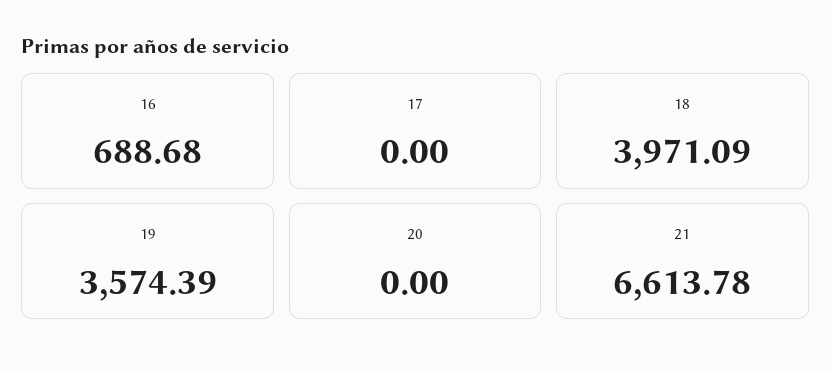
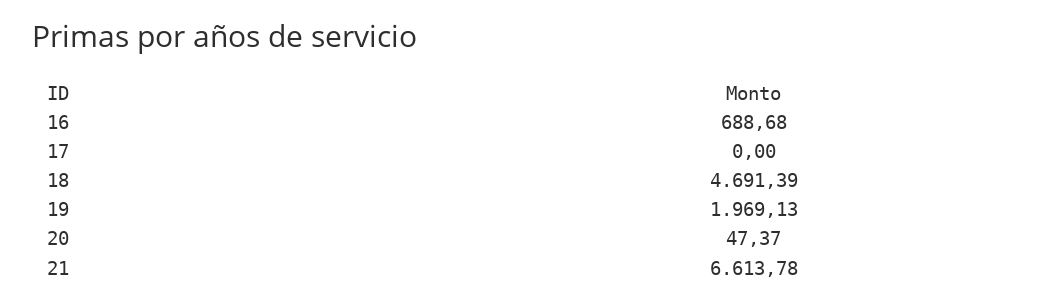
  {
    "16": 688.68,
    "17": 0,
-   "18": 3971.09,
+   "18": 4691.39,
-   "19": 3574.39,
+   "19": 1969.13,
-   "20": 0,
+   "20": 47.37,
    "21": 6613.78
  }

